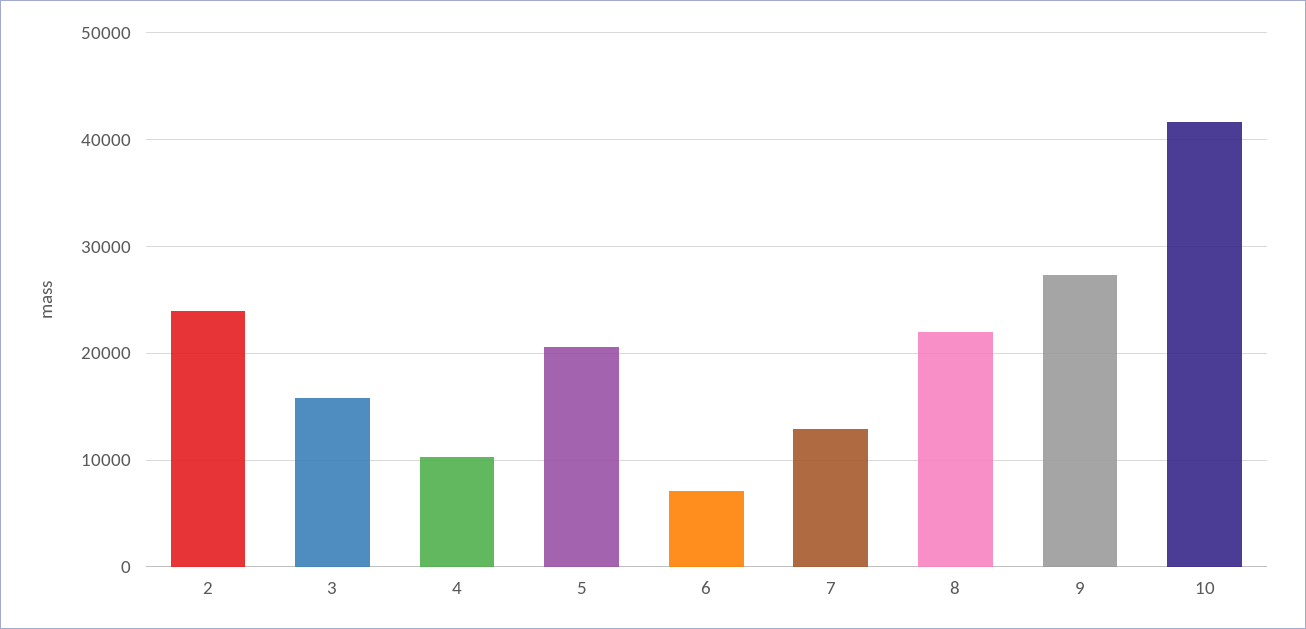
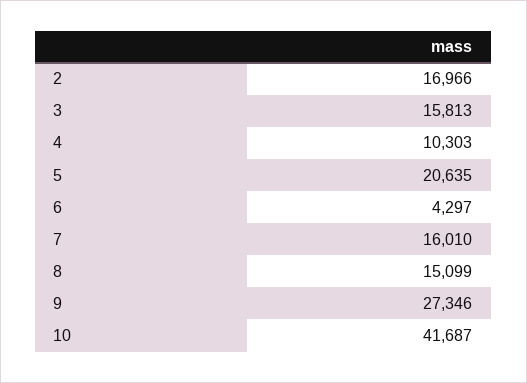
  {
-   "2": 24000,
+   "2": 16966,
    "3": 15813,
    "4": 10303,
    "5": 20635,
-   "6": 7000,
+   "6": 4297,
-   "7": 13000,
+   "7": 16010,
-   "8": 22000,
+   "8": 15099,
    "9": 27346,
    "10": 41687
  }

